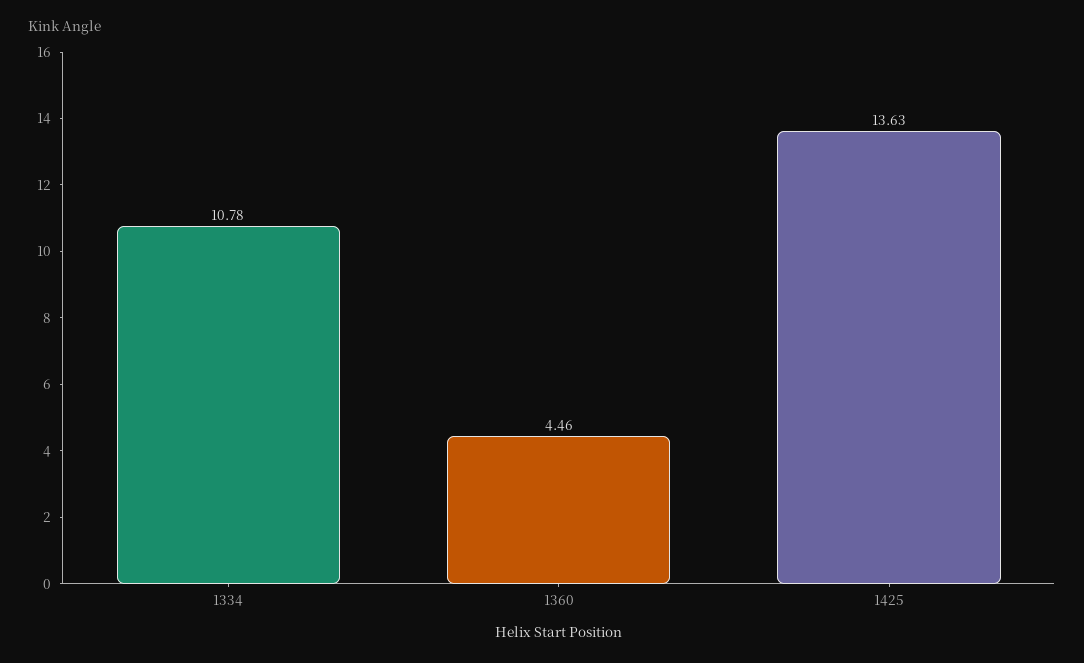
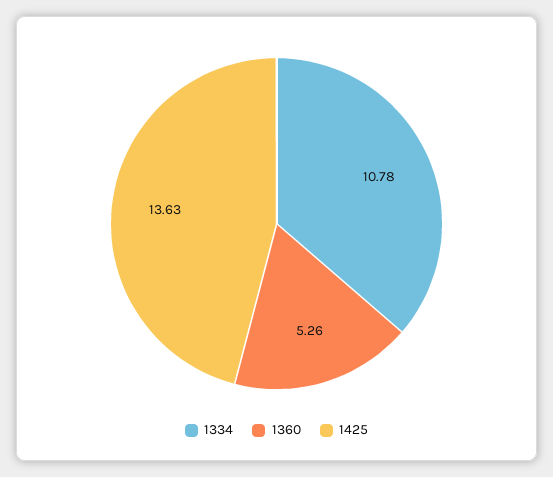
  {
    "1334": 10.78,
-   "1360": 4.46,
+   "1360": 5.26,
    "1425": 13.63
  }

